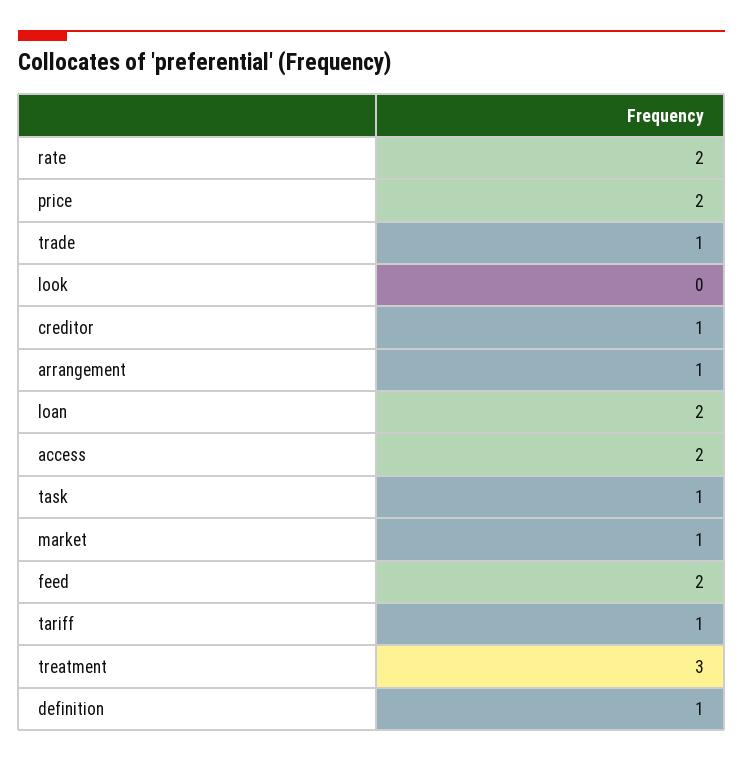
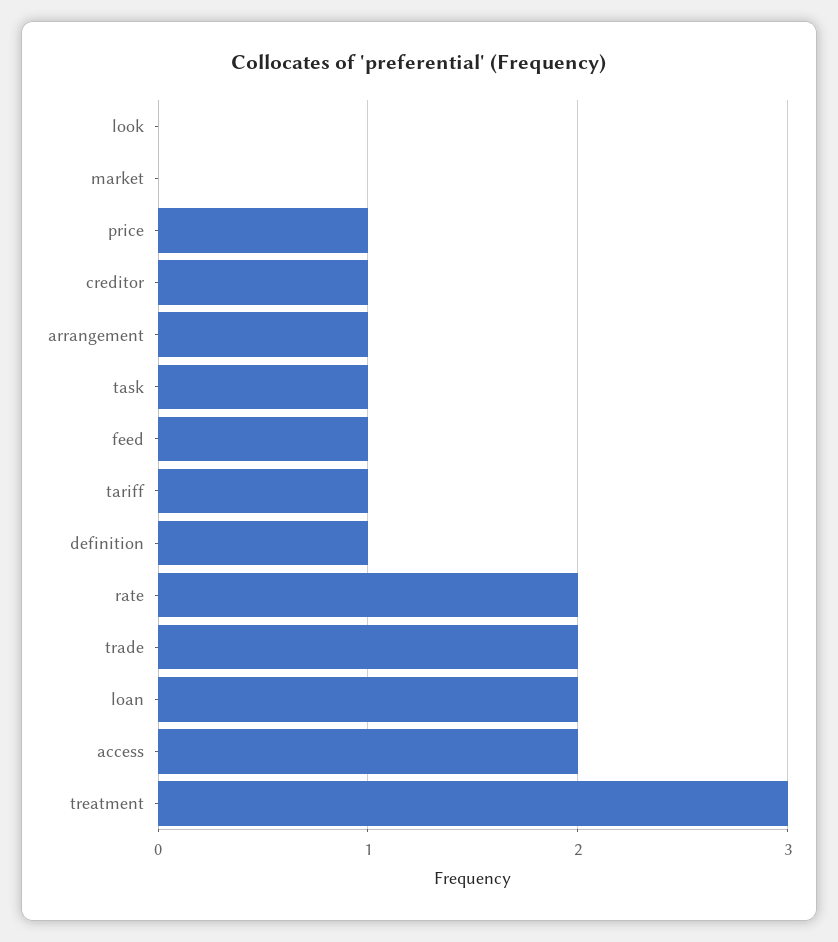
  {
    "rate": 2,
-   "price": 2,
+   "price": 1,
-   "trade": 1,
+   "trade": 2,
    "look": 0,
    "creditor": 1,
    "arrangement": 1,
    "loan": 2,
    "access": 2,
    "task": 1,
-   "market": 1,
+   "market": 0,
-   "feed": 2,
+   "feed": 1,
    "tariff": 1,
    "treatment": 3,
    "definition": 1
  }

